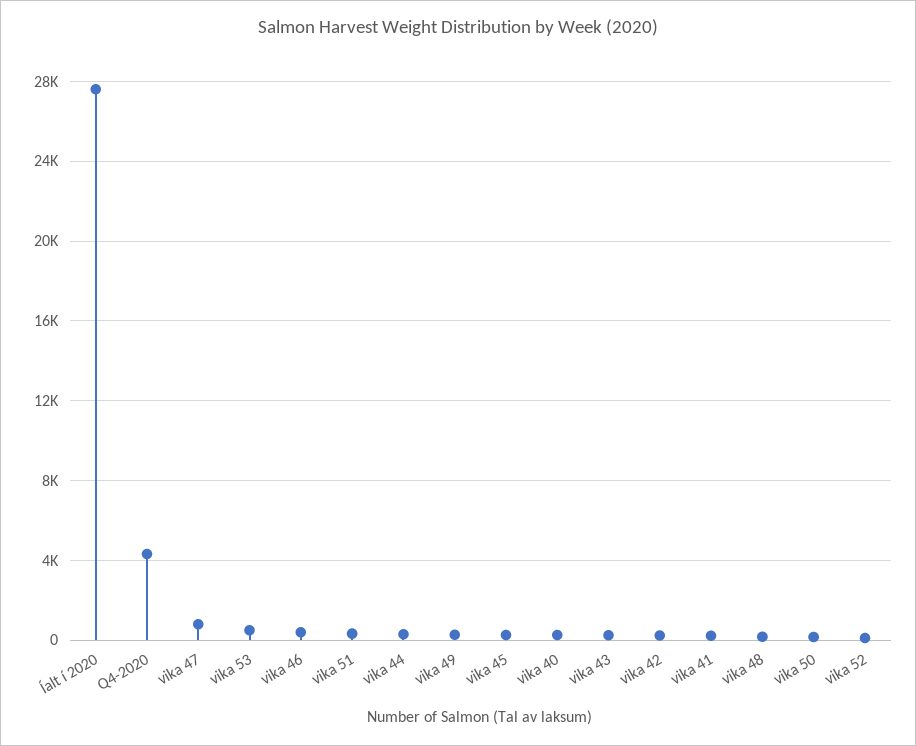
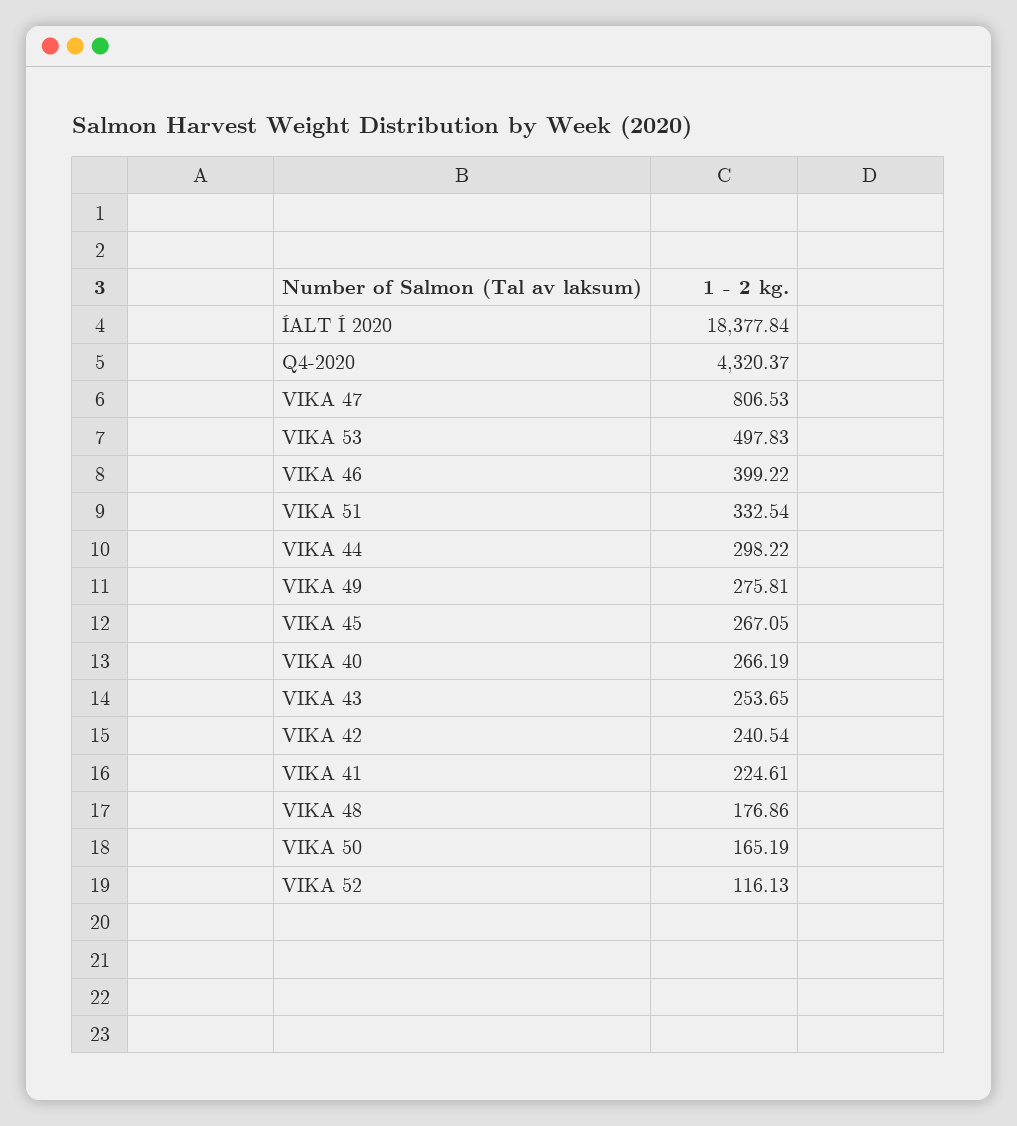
  {
-   "Íalt í 2020": 27500,
+   "Íalt í 2020": 18377.84,
    "Q4-2020": 4320.37,
    "vika 47": 806.53,
    "vika 53": 497.83,
    "vika 46": 399.22,
    "vika 51": 332.54,
    "vika 44": 298.22,
    "vika 49": 275.81,
    "vika 45": 267.05,
    "vika 40": 266.19,
    "vika 43": 253.65,
    "vika 42": 240.54,
    "vika 41": 224.61,
    "vika 48": 176.86,
    "vika 50": 165.19,
    "vika 52": 116.13
  }

